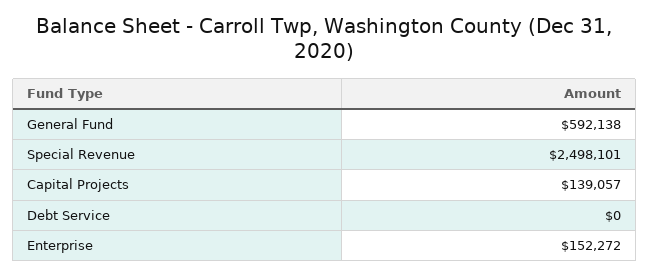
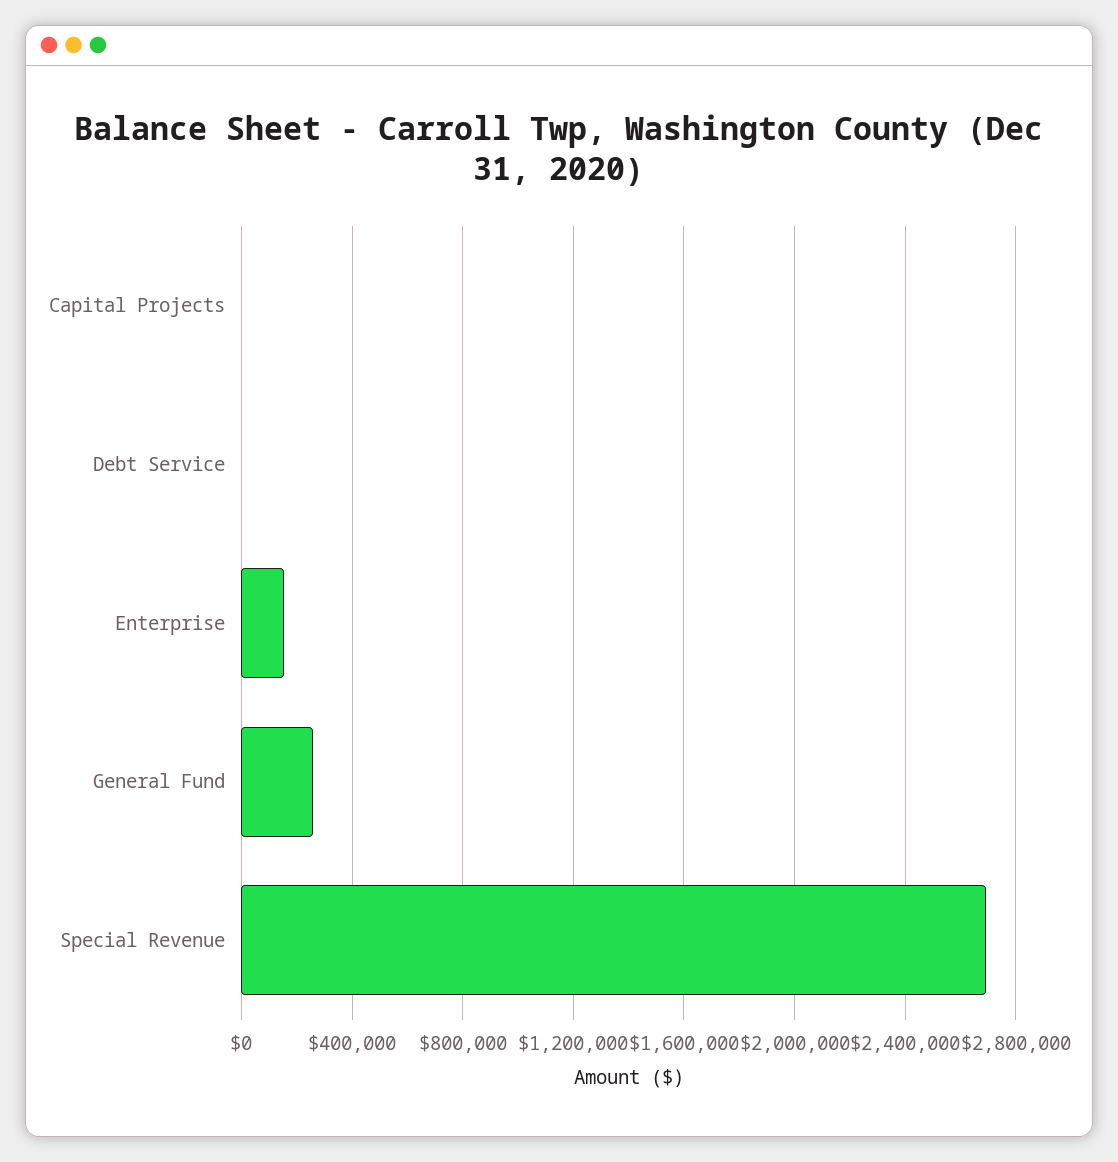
  {
-   "General Fund": 592138,
+   "General Fund": 250000,
-   "Special Revenue": 2498101,
+   "Special Revenue": 2700000,
-   "Capital Projects": 139057,
+   "Capital Projects": 0,
    "Debt Service": 0,
    "Enterprise": 152272
  }

